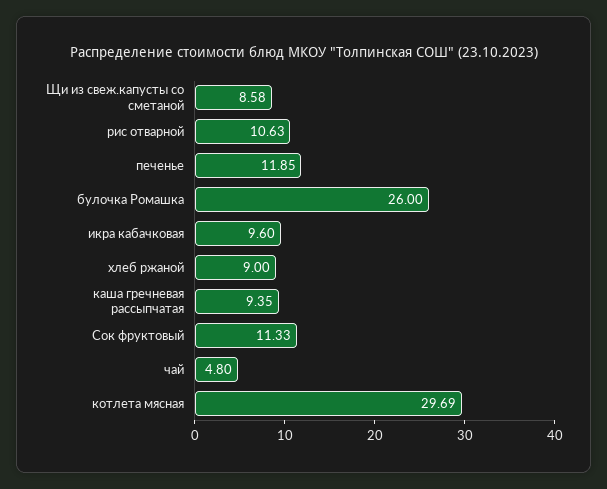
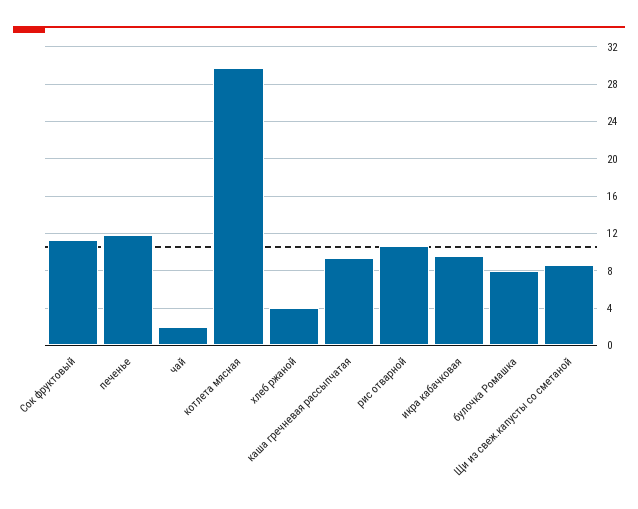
  {
    "Щи из свеж.капусты со сметаной": 8.58,
    "рис отварной": 10.63,
    "печенье": 11.85,
-   "булочка Ромашка": 26,
+   "булочка Ромашка": 8,
    "икра кабачковая": 9.6,
-   "хлеб ржаной": 9,
+   "хлеб ржаной": 4,
    "каша гречневая рассыпчатая": 9.35,
    "Сок фруктовый": 11.33,
-   "чай": 4.8,
+   "чай": 2,
    "котлета мясная": 29.69
  }

